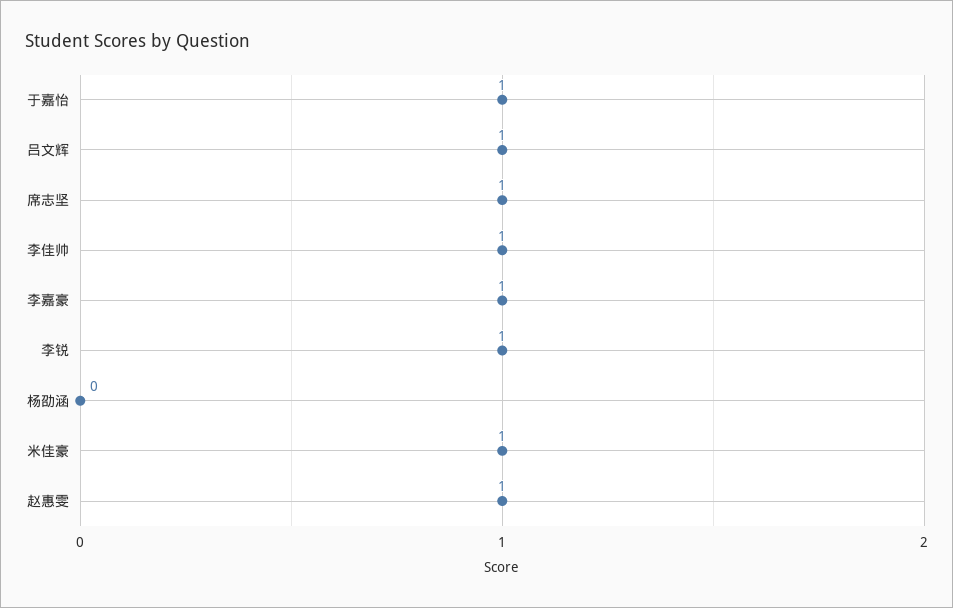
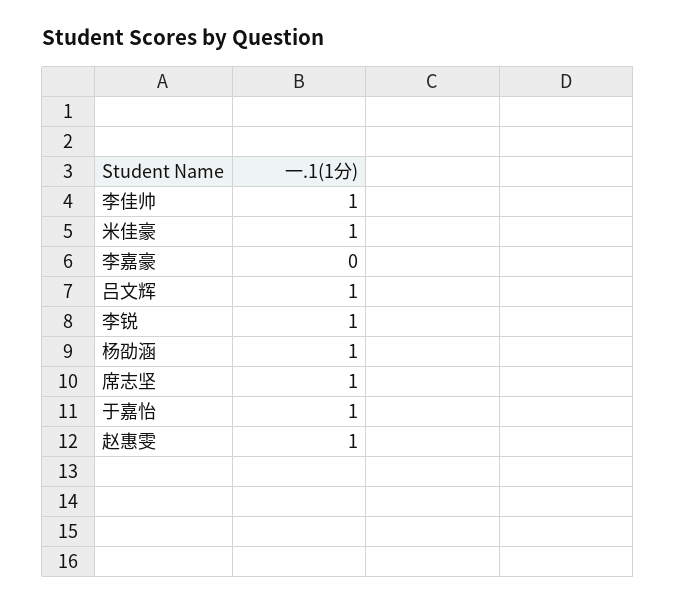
  {
    "于嘉怡": 1,
    "吕文辉": 1,
    "席志坚": 1,
    "李佳帅": 1,
-   "李嘉豪": 1,
+   "李嘉豪": 0,
    "李锐": 1,
-   "杨劭涵": 0,
+   "杨劭涵": 1,
    "米佳豪": 1,
    "赵惠雯": 1
  }

